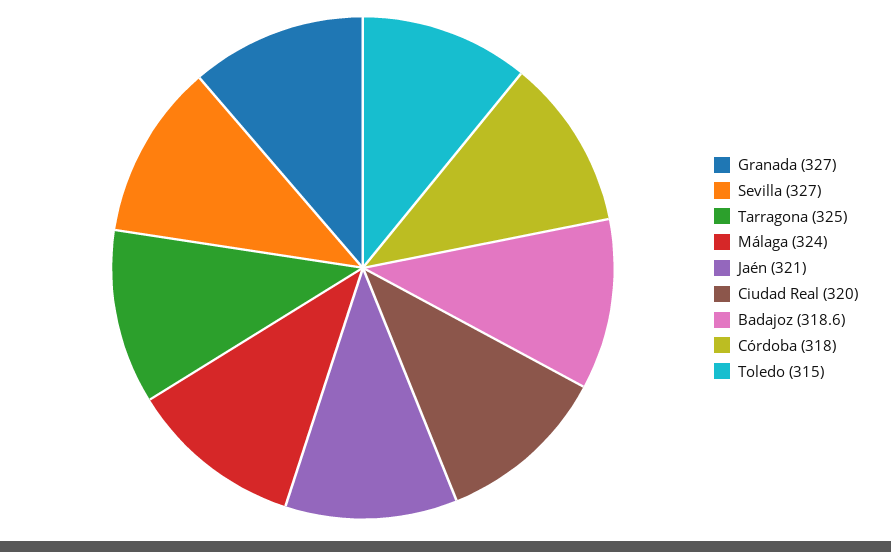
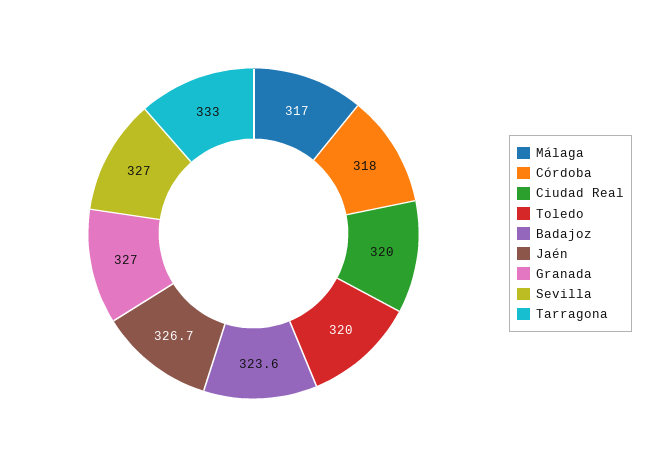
  {
    "Granada": 327,
    "Sevilla": 327,
-   "Tarragona": 325,
+   "Tarragona": 333,
-   "Málaga": 324,
+   "Málaga": 317,
-   "Jaén": 321,
+   "Jaén": 326.7,
    "Ciudad Real": 320,
-   "Badajoz": 318.6,
+   "Badajoz": 323.6,
    "Córdoba": 318,
-   "Toledo": 315
+   "Toledo": 320
  }

